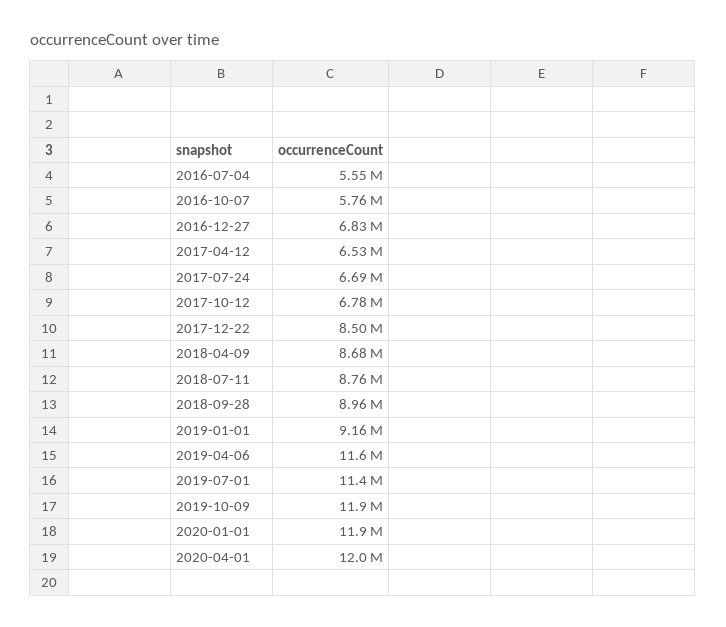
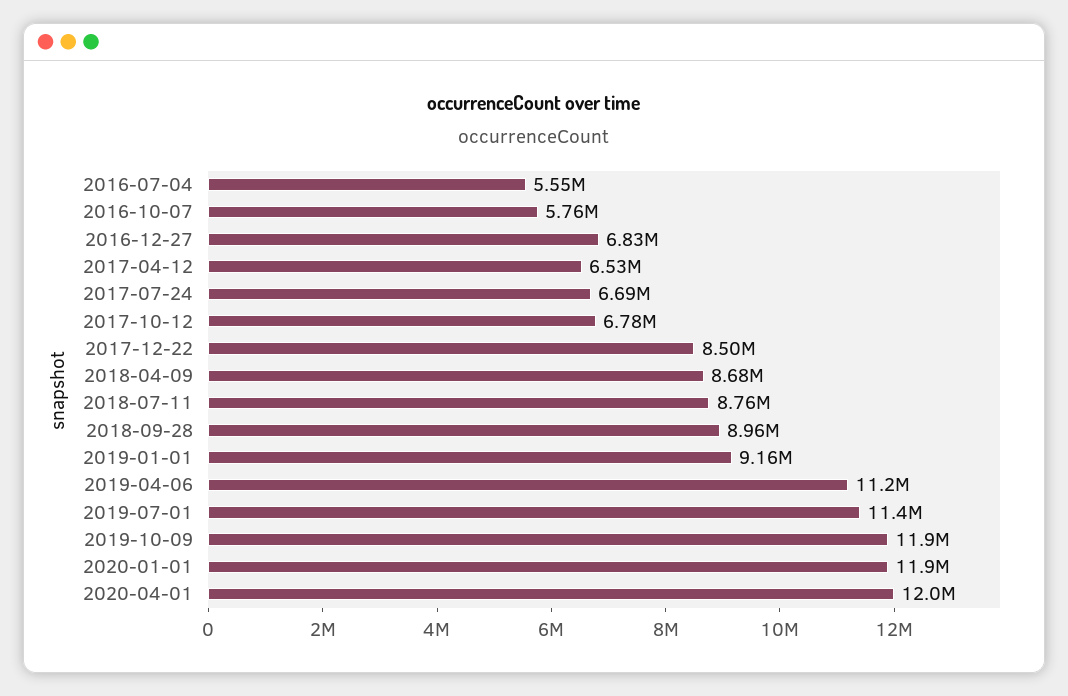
  {
    "2016-07-04": 5550000,
    "2016-10-07": 5760000,
    "2016-12-27": 6830000,
    "2017-04-12": 6530000,
    "2017-07-24": 6690000,
    "2017-10-12": 6780000,
    "2017-12-22": 8500000,
    "2018-04-09": 8680000,
    "2018-07-11": 8760000,
    "2018-09-28": 8960000,
    "2019-01-01": 9160000,
-   "2019-04-06": 11600000,
+   "2019-04-06": 11200000,
    "2019-07-01": 11400000,
    "2019-10-09": 11900000,
    "2020-01-01": 11900000,
    "2020-04-01": 12000000
  }

